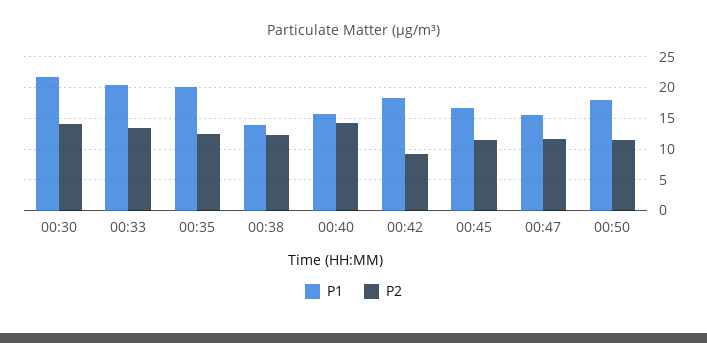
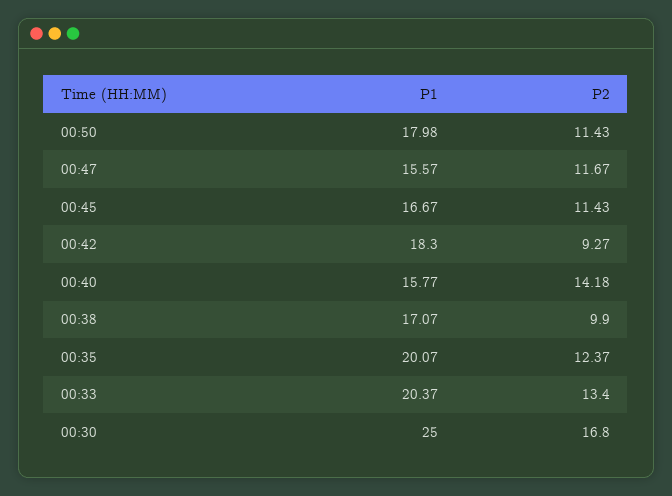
  {
    "P1": {
-     "00:30": 22,
+     "00:30": 25,
      "00:33": 20.37,
      "00:35": 20.07,
-     "00:38": 14,
+     "00:38": 17.07,
      "00:40": 15.77,
      "00:42": 18.3,
      "00:45": 16.67,
      "00:47": 15.57,
      "00:50": 17.98
    },
    "P2": {
-     "00:30": 14,
+     "00:30": 16.8,
      "00:33": 13.4,
      "00:35": 12.37,
-     "00:38": 12,
+     "00:38": 9.9,
      "00:40": 14.18,
      "00:42": 9.27,
      "00:45": 11.43,
      "00:47": 11.67,
      "00:50": 11.43
    }
  }

